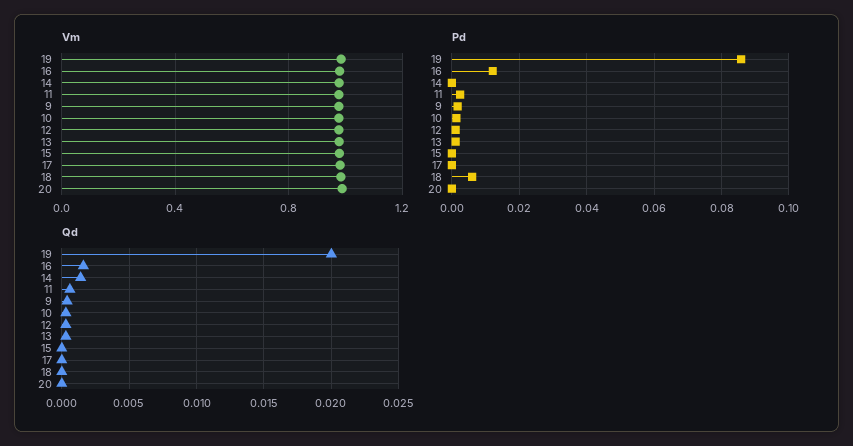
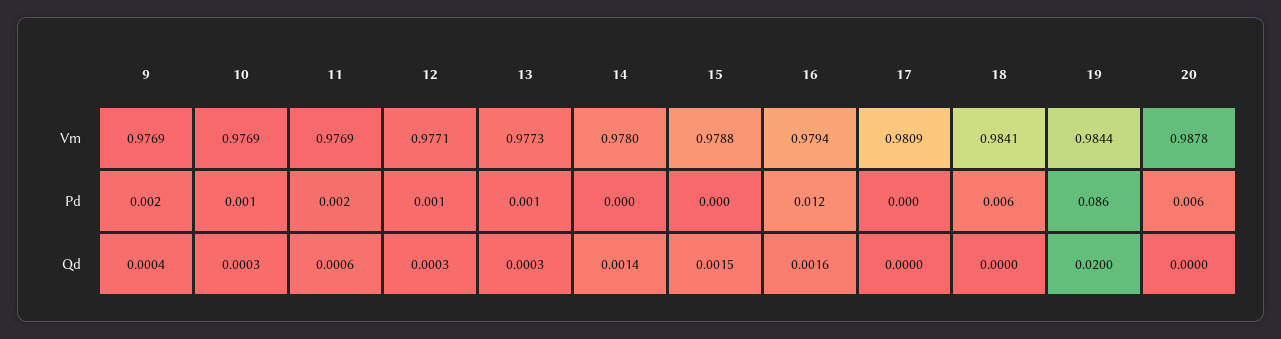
  {
    "Vm": {
      "19": 0.9844,
      "16": 0.9794,
      "14": 0.978,
      "11": 0.9769,
      "9": 0.9769,
      "10": 0.9769,
      "12": 0.9771,
      "13": 0.9773,
      "15": 0.9788,
      "17": 0.9809,
      "18": 0.9841,
      "20": 0.9878
    },
    "Pd": {
      "19": 0.086,
      "16": 0.012,
      "14": 0,
      "11": 0.002,
      "9": 0.002,
      "10": 0.001,
      "12": 0.001,
      "13": 0.001,
      "15": 0,
      "17": 0,
      "18": 0.006,
-     "20": 0
+     "20": 0.006
    },
    "Qd": {
      "19": 0.02,
      "16": 0.0016,
      "14": 0.0014,
      "11": 0.0006,
      "9": 0.0004,
      "10": 0.0003,
      "12": 0.0003,
      "13": 0.0003,
-     "15": 0,
+     "15": 0.0015,
      "17": 0,
      "18": 0,
      "20": 0
    }
  }

